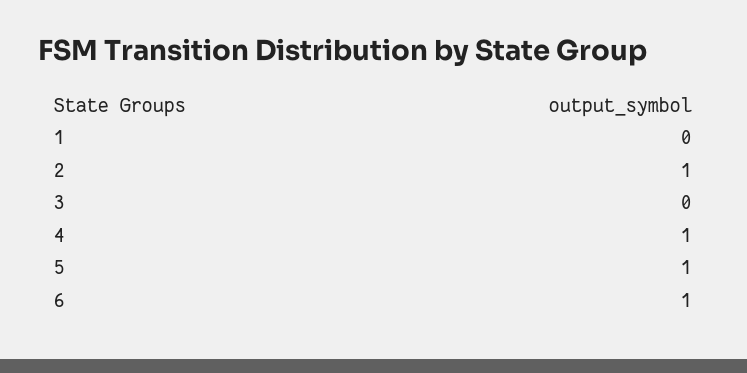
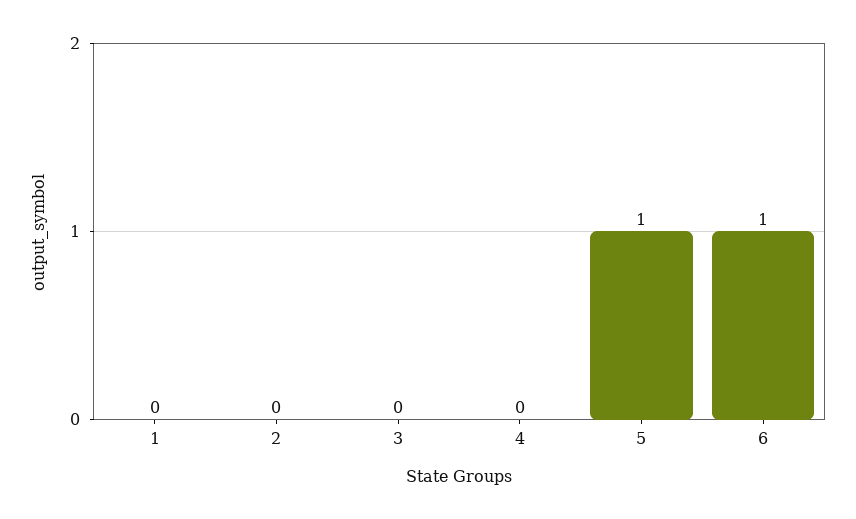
  {
    "1": 0,
-   "2": 1,
+   "2": 0,
    "3": 0,
-   "4": 1,
+   "4": 0,
    "5": 1,
    "6": 1
  }

